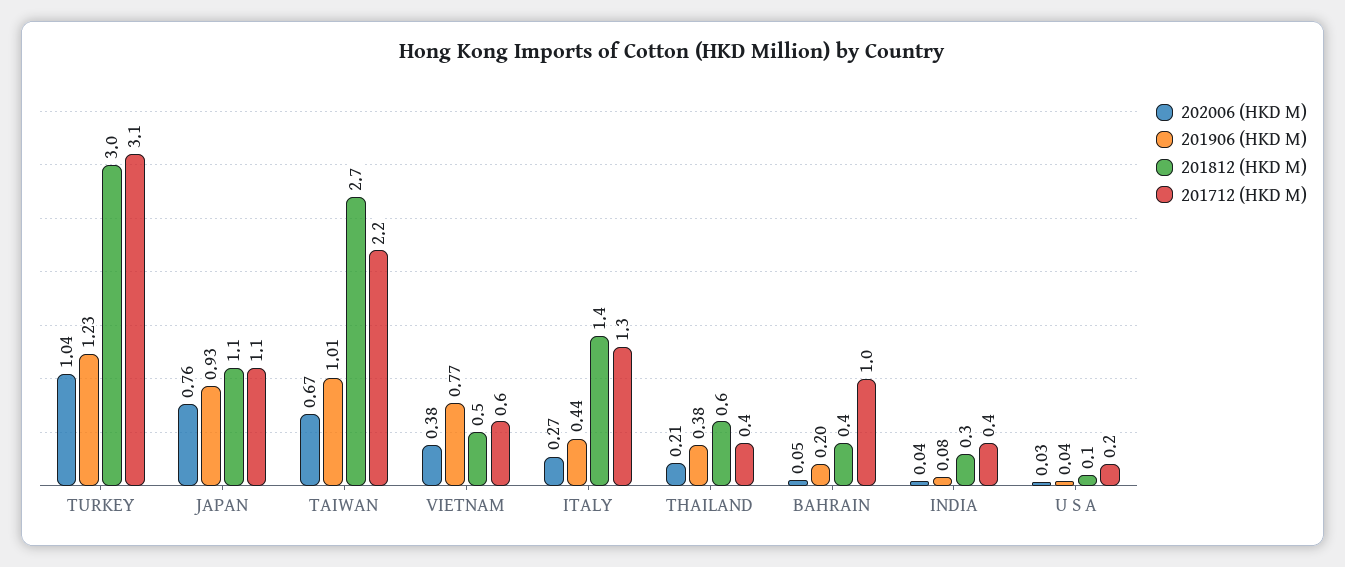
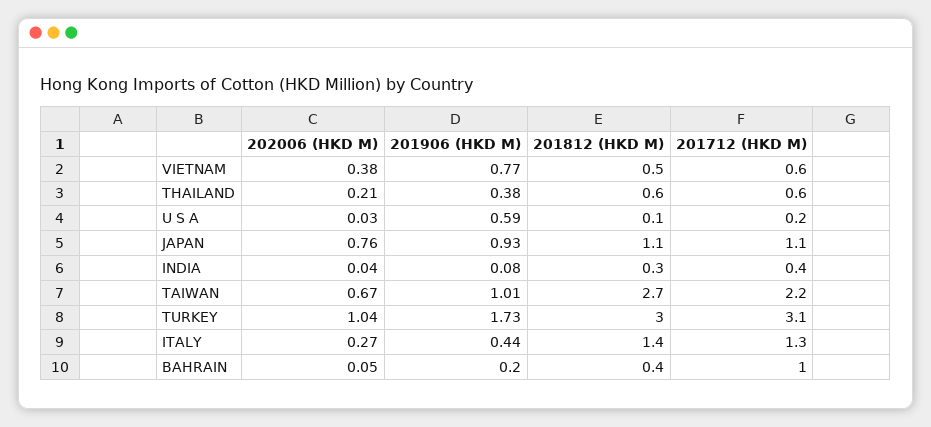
  {
    "202006 (HKD M)": {
      "TURKEY": 1.04,
      "JAPAN": 0.76,
      "TAIWAN": 0.67,
      "VIETNAM": 0.38,
      "ITALY": 0.27,
      "THAILAND": 0.21,
      "BAHRAIN": 0.05,
      "INDIA": 0.04,
      "U S A": 0.03
    },
    "201906 (HKD M)": {
-     "TURKEY": 1.23,
+     "TURKEY": 1.73,
      "JAPAN": 0.93,
      "TAIWAN": 1.01,
      "VIETNAM": 0.77,
      "ITALY": 0.44,
      "THAILAND": 0.38,
      "BAHRAIN": 0.2,
      "INDIA": 0.08,
-     "U S A": 0.04
+     "U S A": 0.59
    },
    "201812 (HKD M)": {
      "TURKEY": 3,
      "JAPAN": 1.1,
      "TAIWAN": 2.7,
      "VIETNAM": 0.5,
      "ITALY": 1.4,
      "THAILAND": 0.6,
      "BAHRAIN": 0.4,
      "INDIA": 0.3,
      "U S A": 0.1
    },
    "201712 (HKD M)": {
      "TURKEY": 3.1,
      "JAPAN": 1.1,
      "TAIWAN": 2.2,
      "VIETNAM": 0.6,
      "ITALY": 1.3,
-     "THAILAND": 0.4,
+     "THAILAND": 0.6,
      "BAHRAIN": 1,
      "INDIA": 0.4,
      "U S A": 0.2
    }
  }

